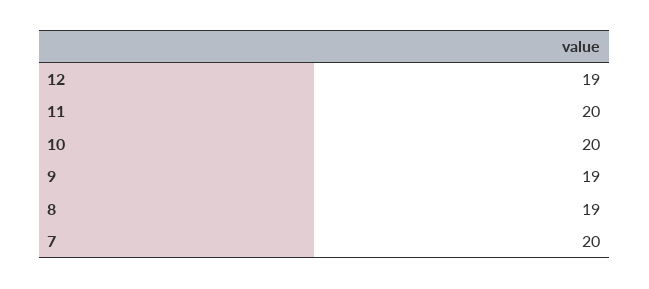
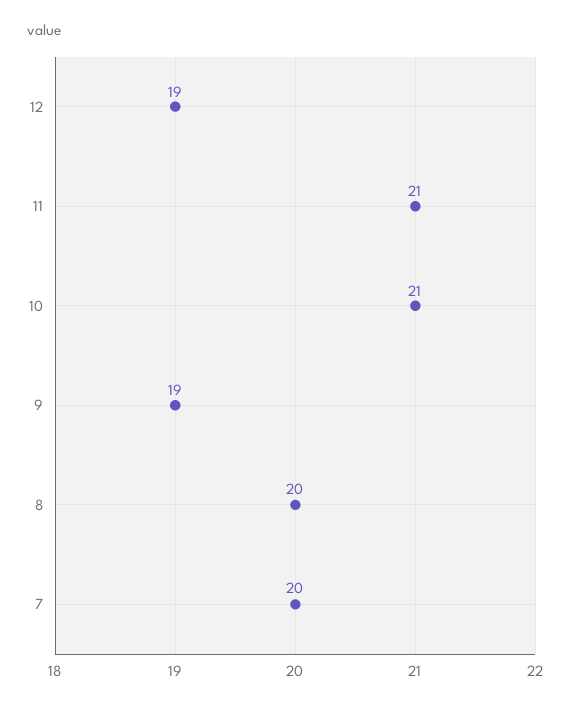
  {
    "12": 19,
-   "11": 20,
+   "11": 21,
-   "10": 20,
+   "10": 21,
    "9": 19,
-   "8": 19,
+   "8": 20,
    "7": 20
  }

